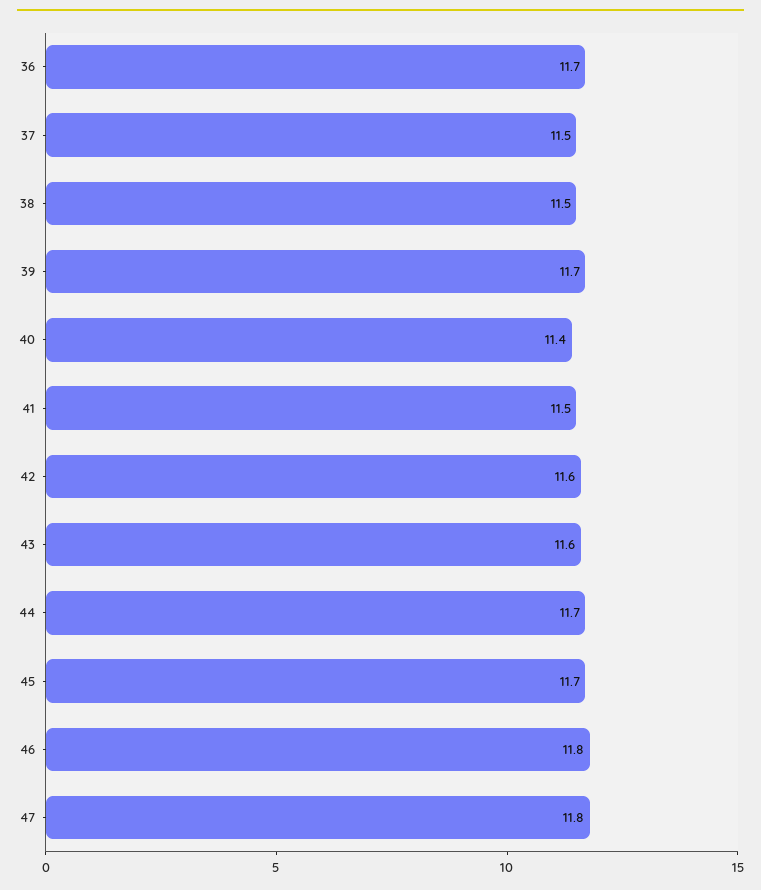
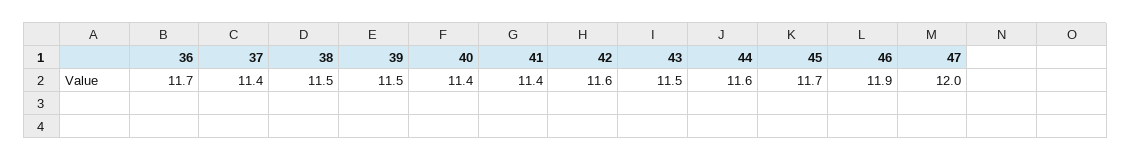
  {
    "36": 11.7,
-   "37": 11.5,
+   "37": 11.4,
    "38": 11.5,
-   "39": 11.7,
+   "39": 11.5,
    "40": 11.4,
-   "41": 11.5,
+   "41": 11.4,
    "42": 11.6,
-   "43": 11.6,
+   "43": 11.5,
-   "44": 11.7,
+   "44": 11.6,
    "45": 11.7,
-   "46": 11.8,
+   "46": 11.9,
-   "47": 11.8
+   "47": 12
  }

